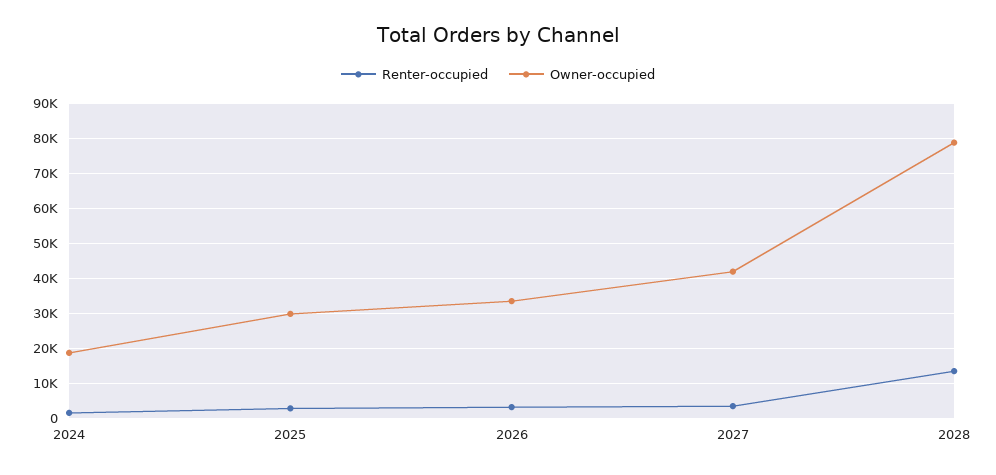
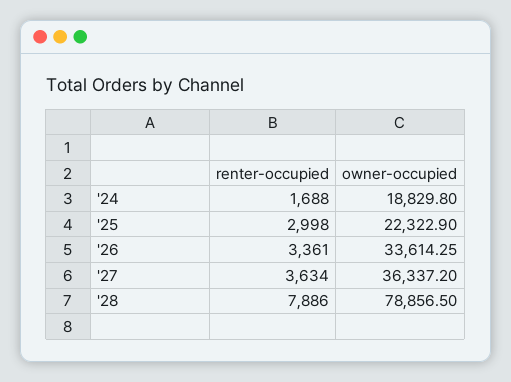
  {
    "Renter-occupied": {
      "2024": 1688,
      "2025": 2998,
      "2026": 3361,
      "2027": 3634,
-     "2028": 14000
+     "2028": 7886
    },
    "Owner-occupied": {
      "2024": 18829.8,
-     "2025": 30000,
+     "2025": 22322.9,
      "2026": 33614.25,
-     "2027": 42000,
+     "2027": 36337.2,
      "2028": 78856.5
    }
  }

